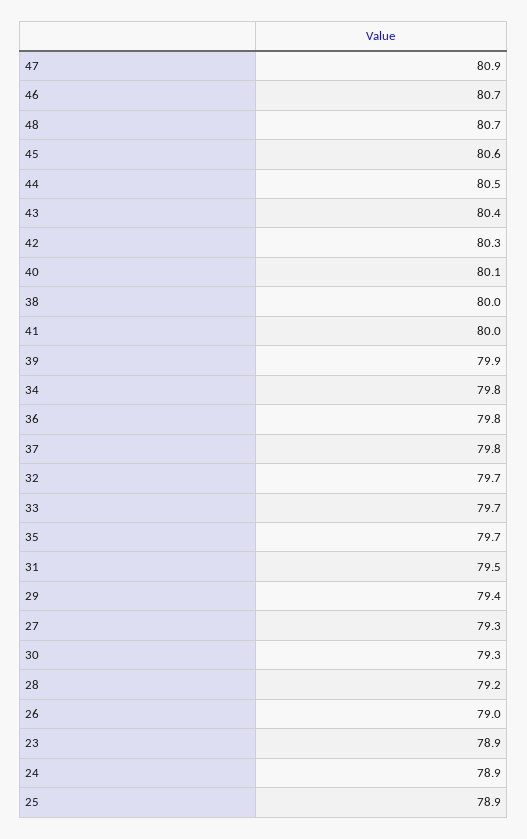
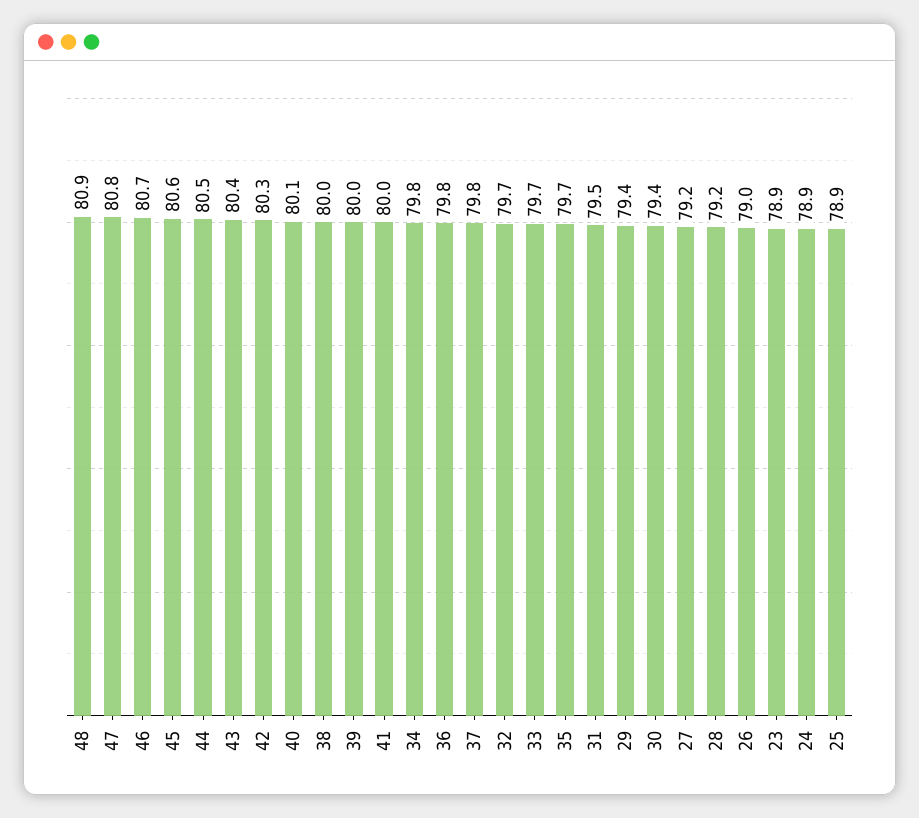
  {
-   "47": 80.9,
+   "47": 80.8,
    "46": 80.7,
-   "48": 80.7,
+   "48": 80.9,
    "45": 80.6,
    "44": 80.5,
    "43": 80.4,
    "42": 80.3,
    "40": 80.1,
    "38": 80,
    "41": 80,
-   "39": 79.9,
+   "39": 80,
    "34": 79.8,
    "36": 79.8,
    "37": 79.8,
    "32": 79.7,
    "33": 79.7,
    "35": 79.7,
    "31": 79.5,
    "29": 79.4,
-   "27": 79.3,
+   "27": 79.2,
-   "30": 79.3,
+   "30": 79.4,
    "28": 79.2,
    "26": 79,
    "23": 78.9,
    "24": 78.9,
    "25": 78.9
  }

